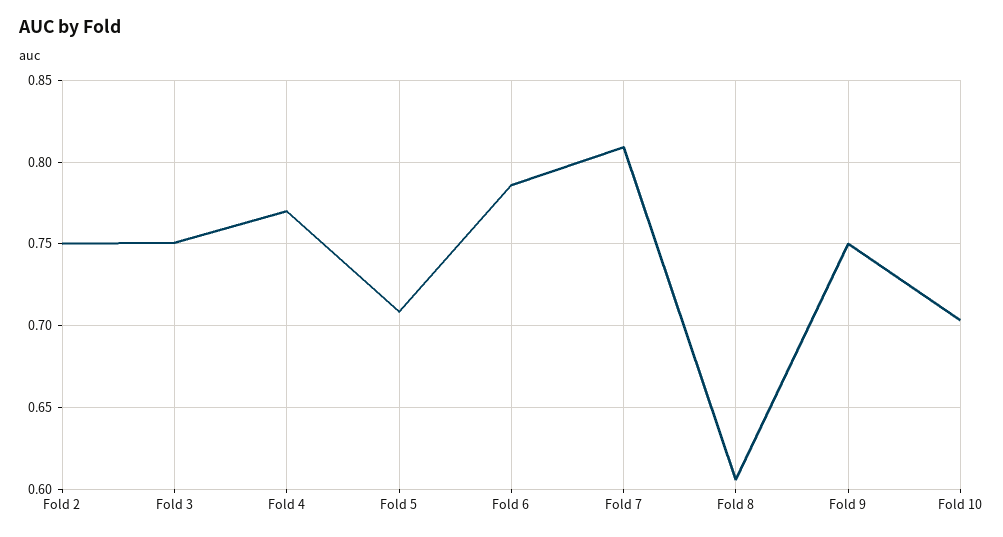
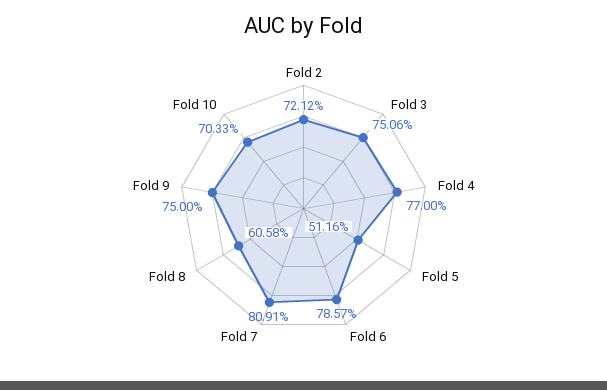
  {
-   "Fold 2": 0.75,
+   "Fold 2": 0.7212,
    "Fold 3": 0.7506,
    "Fold 4": 0.77,
-   "Fold 5": 0.71,
+   "Fold 5": 0.5116,
    "Fold 6": 0.7857,
    "Fold 7": 0.8091,
    "Fold 8": 0.6058,
    "Fold 9": 0.75,
    "Fold 10": 0.7033
  }

